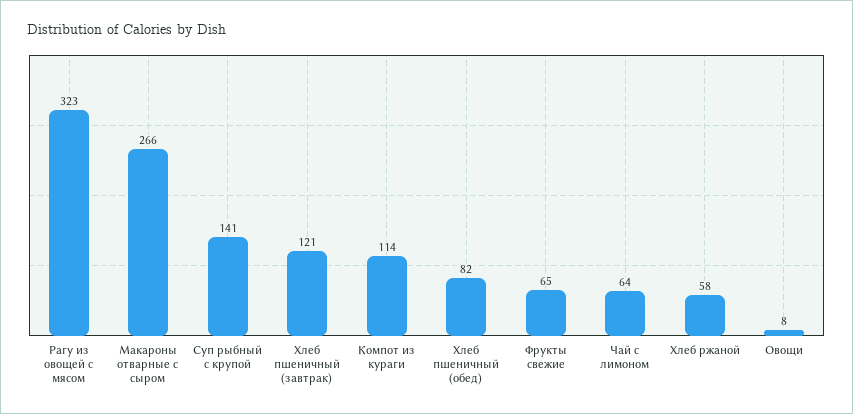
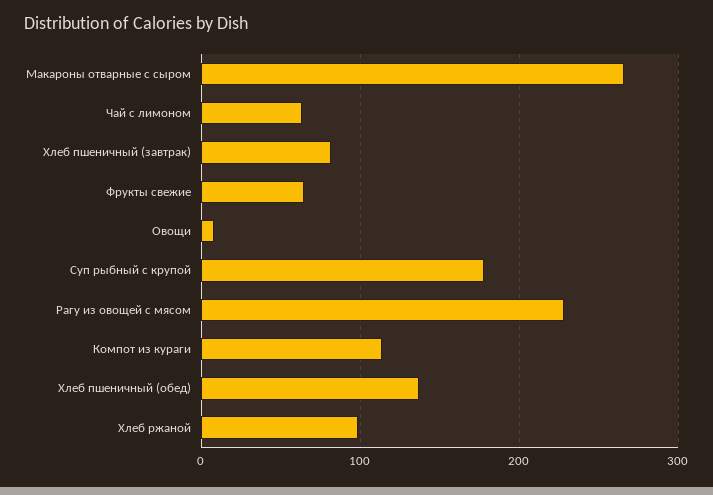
  {
-   "Рагу из овощей с мясом": 323,
+   "Рагу из овощей с мясом": 230,
    "Макароны отварные с сыром": 266,
-   "Суп рыбный с крупой": 141,
+   "Суп рыбный с крупой": 180,
-   "Хлеб пшеничный (завтрак)": 121,
+   "Хлеб пшеничный (завтрак)": 80,
    "Компот из кураги": 114,
-   "Хлеб пшеничный (обед)": 82,
+   "Хлеб пшеничный (обед)": 140,
    "Фрукты свежие": 65,
    "Чай с лимоном": 64,
-   "Хлеб ржаной": 58,
+   "Хлеб ржаной": 100,
    "Овощи": 8
  }

